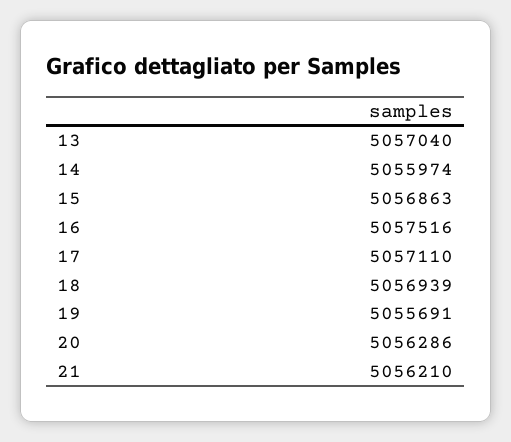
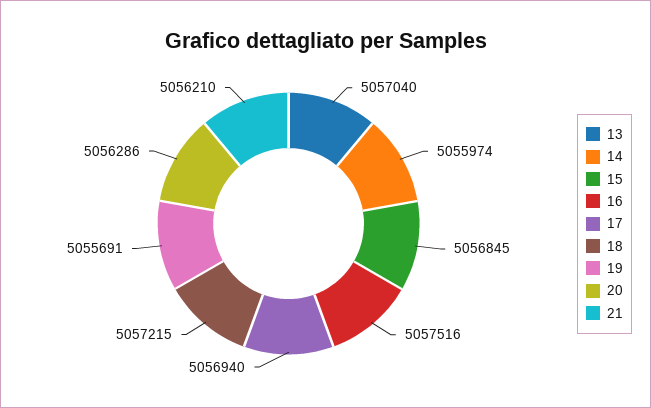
  {
    "13": 5057040,
    "14": 5055974,
-   "15": 5056863,
+   "15": 5056845,
    "16": 5057516,
-   "17": 5057110,
+   "17": 5056940,
-   "18": 5056939,
+   "18": 5057215,
    "19": 5055691,
    "20": 5056286,
    "21": 5056210
  }

